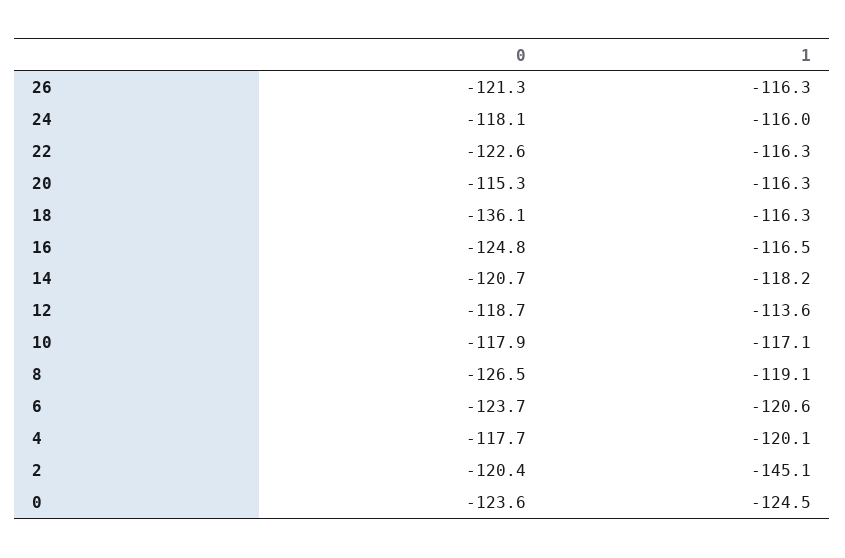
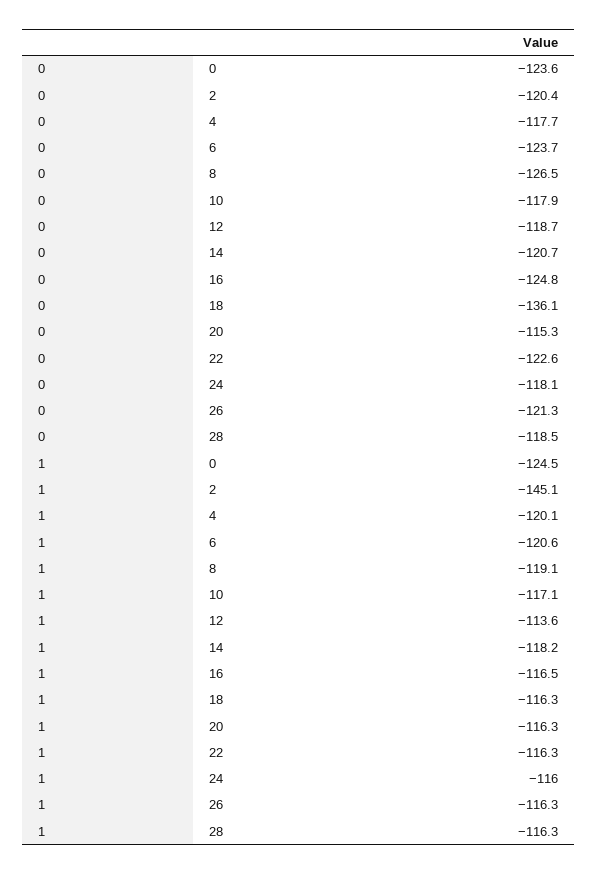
  {
    "0": {
      "26": -121.3,
      "24": -118.1,
      "22": -122.6,
      "20": -115.3,
      "18": -136.1,
      "16": -124.8,
      "14": -120.7,
      "12": -118.7,
      "10": -117.9,
      "8": -126.5,
      "6": -123.7,
      "4": -117.7,
      "2": -120.4,
-     "0": -123.6
+     "0": -123.6,
+     "28": -118.5
    },
    "1": {
      "26": -116.3,
      "24": -116,
      "22": -116.3,
      "20": -116.3,
      "18": -116.3,
      "16": -116.5,
      "14": -118.2,
      "12": -113.6,
      "10": -117.1,
      "8": -119.1,
      "6": -120.6,
      "4": -120.1,
      "2": -145.1,
-     "0": -124.5
+     "0": -124.5,
+     "28": -116.3
    }
  }

